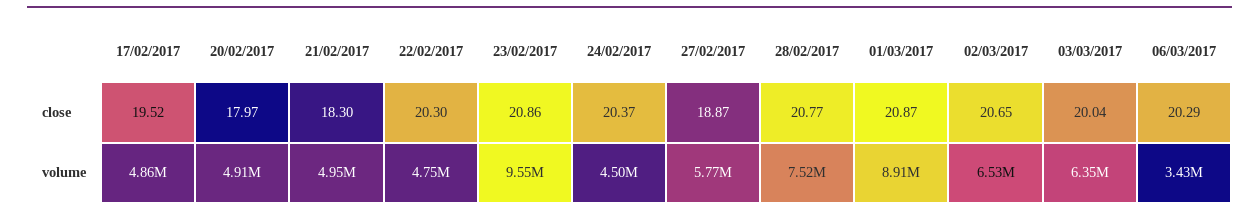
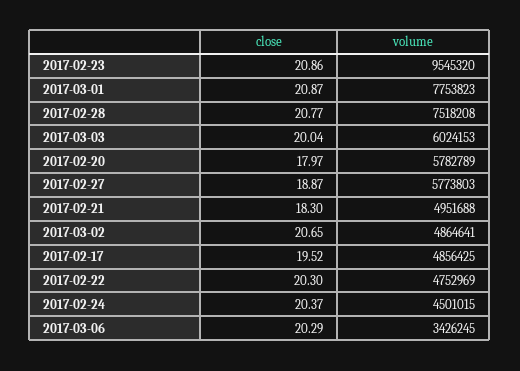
  {
    "17/02/2017": {
      "close": 19.52,
      "volume": 4856425
    },
    "20/02/2017": {
      "close": 17.97,
-     "volume": 4910000
+     "volume": 5782789
    },
    "21/02/2017": {
      "close": 18.3,
      "volume": 4951688
    },
    "22/02/2017": {
      "close": 20.3,
      "volume": 4752969
    },
    "23/02/2017": {
      "close": 20.86,
      "volume": 9545320
    },
    "24/02/2017": {
      "close": 20.37,
      "volume": 4501015
    },
    "27/02/2017": {
      "close": 18.87,
      "volume": 5773803
    },
    "28/02/2017": {
      "close": 20.77,
      "volume": 7518208
    },
    "01/03/2017": {
      "close": 20.87,
-     "volume": 8910000
+     "volume": 7753823
    },
    "02/03/2017": {
      "close": 20.65,
-     "volume": 6530000
+     "volume": 4864641
    },
    "03/03/2017": {
      "close": 20.04,
-     "volume": 6350000
+     "volume": 6024153
    },
    "06/03/2017": {
      "close": 20.29,
      "volume": 3426245
    }
  }

